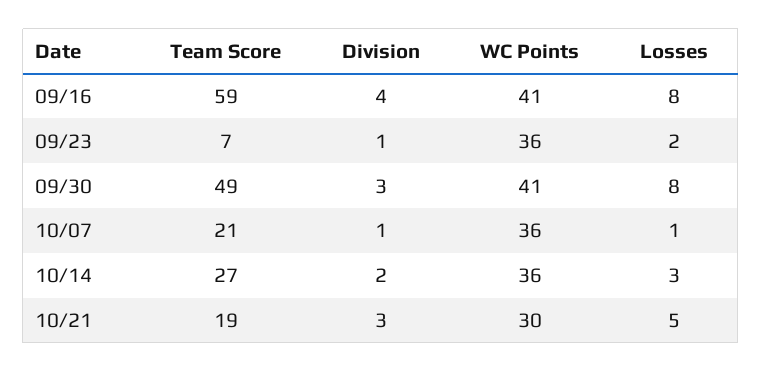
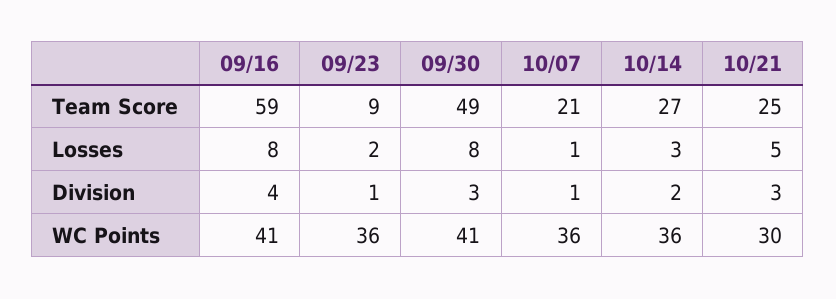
  {
    "Team Score": {
      "09/16": 59,
-     "09/23": 7,
+     "09/23": 9,
      "09/30": 49,
      "10/07": 21,
      "10/14": 27,
-     "10/21": 19
+     "10/21": 25
    },
    "Division": {
      "09/16": 4,
      "09/23": 1,
      "09/30": 3,
      "10/07": 1,
      "10/14": 2,
      "10/21": 3
    },
    "WC Points": {
      "09/16": 41,
      "09/23": 36,
      "09/30": 41,
      "10/07": 36,
      "10/14": 36,
      "10/21": 30
    },
    "Losses": {
      "09/16": 8,
      "09/23": 2,
      "09/30": 8,
      "10/07": 1,
      "10/14": 3,
      "10/21": 5
    }
  }

